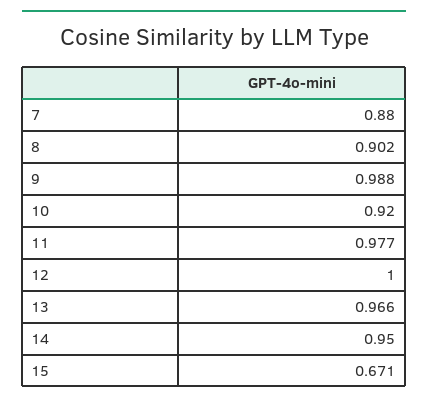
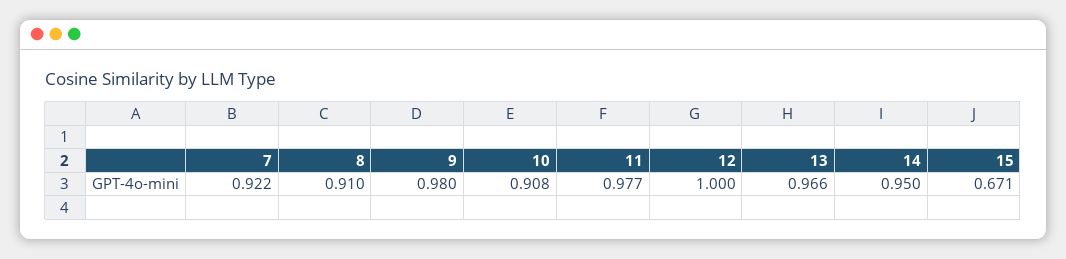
  {
-   "7": 0.88,
+   "7": 0.922,
-   "8": 0.902,
+   "8": 0.91,
-   "9": 0.988,
+   "9": 0.98,
-   "10": 0.92,
+   "10": 0.908,
    "11": 0.977,
    "12": 1,
    "13": 0.966,
    "14": 0.95,
    "15": 0.671
  }

